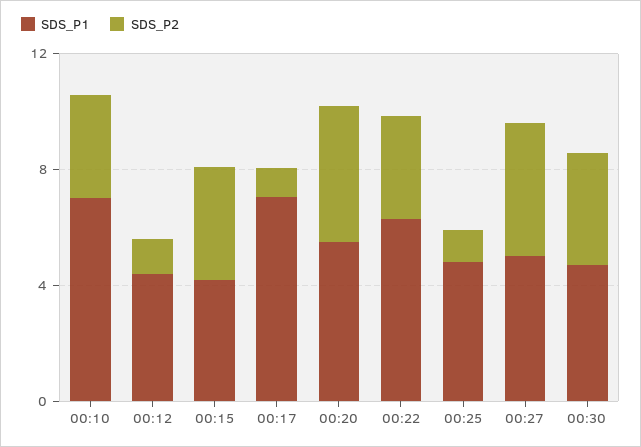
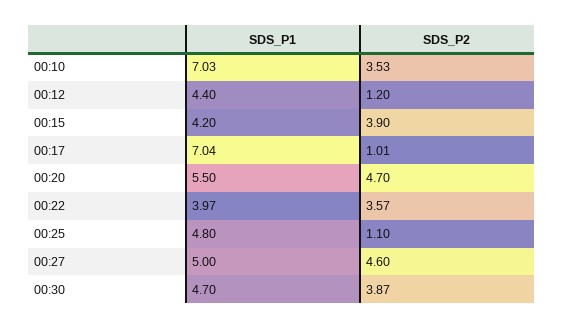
  {
    "SDS_P1": {
      "00:10": 7.03,
      "00:12": 4.4,
      "00:15": 4.2,
      "00:17": 7.04,
      "00:20": 5.5,
-     "00:22": 6,
+     "00:22": 3.97,
      "00:25": 4.8,
      "00:27": 5,
      "00:30": 4.7
    },
    "SDS_P2": {
      "00:10": 3.53,
      "00:12": 1.2,
      "00:15": 3.9,
      "00:17": 1.01,
      "00:20": 4.7,
      "00:22": 3.57,
      "00:25": 1.1,
      "00:27": 4.6,
      "00:30": 3.87
    }
  }

